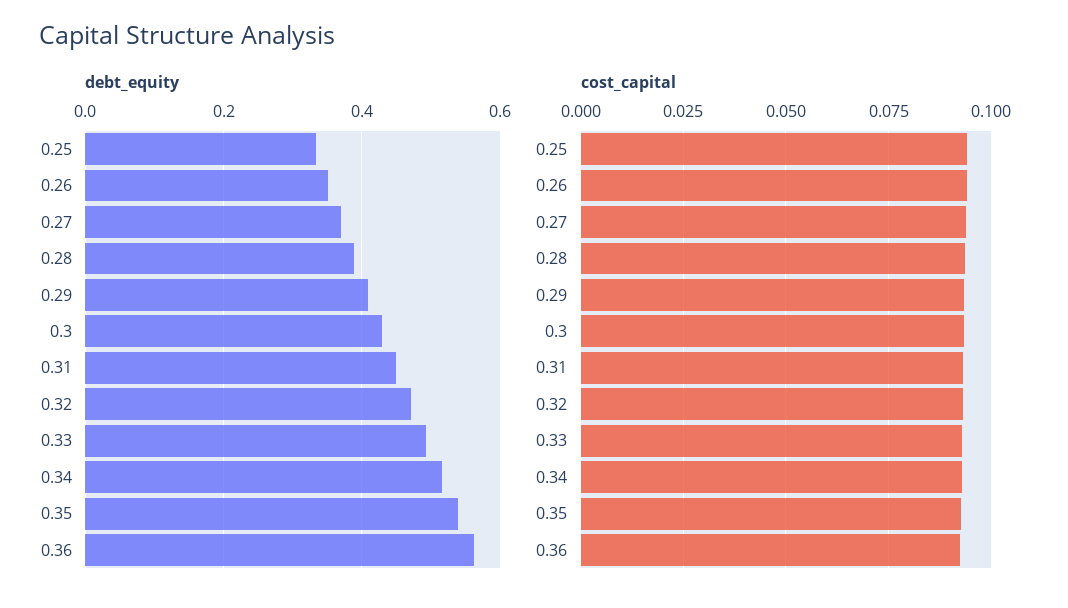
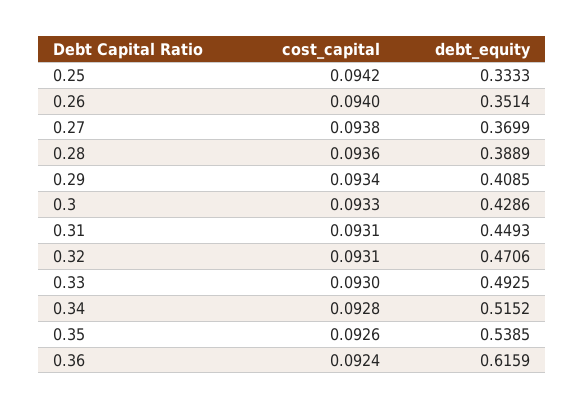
  {
    "debt_equity": {
      "0.25": 0.3333,
      "0.26": 0.3514,
      "0.27": 0.3699,
      "0.28": 0.3889,
      "0.29": 0.4085,
      "0.3": 0.4286,
      "0.31": 0.4493,
      "0.32": 0.4706,
      "0.33": 0.4925,
      "0.34": 0.5152,
      "0.35": 0.5385,
-     "0.36": 0.56
+     "0.36": 0.6159
    },
    "cost_capital": {
      "0.25": 0.0942,
      "0.26": 0.094,
      "0.27": 0.0938,
      "0.28": 0.0936,
      "0.29": 0.0934,
      "0.3": 0.0933,
      "0.31": 0.0931,
      "0.32": 0.0931,
      "0.33": 0.093,
      "0.34": 0.0928,
      "0.35": 0.0926,
      "0.36": 0.0924
    }
  }

